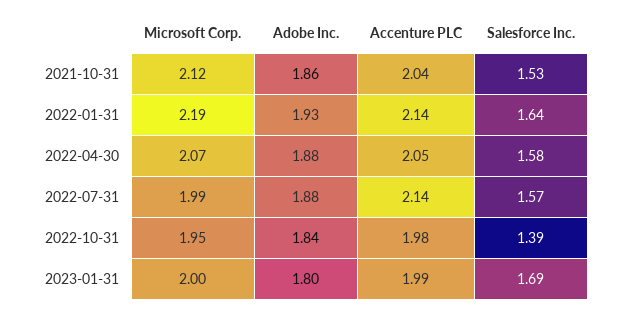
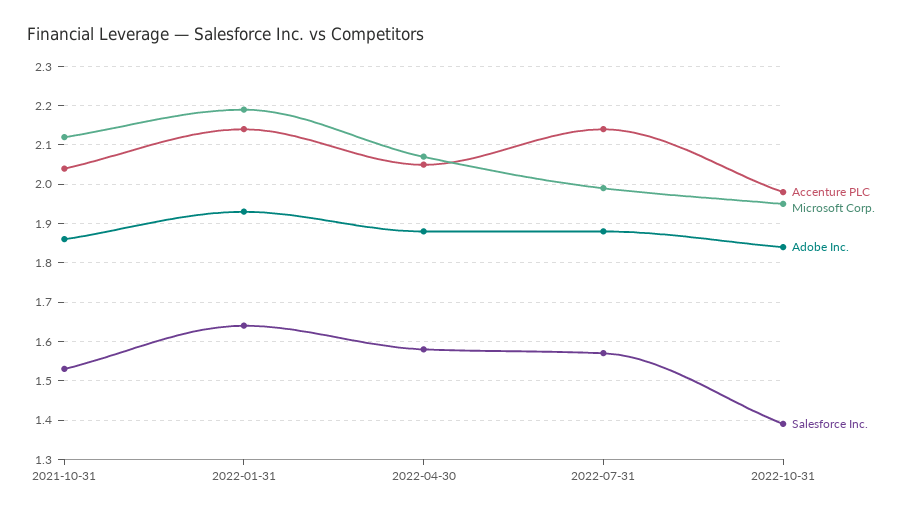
  {
    "Microsoft Corp.": {
      "2021-10-31": 2.12,
      "2022-01-31": 2.19,
      "2022-04-30": 2.07,
      "2022-07-31": 1.99,
-     "2022-10-31": 1.95,
+     "2022-10-31": 1.95
-     "2023-01-31": 2
    },
    "Adobe Inc.": {
      "2021-10-31": 1.86,
      "2022-01-31": 1.93,
      "2022-04-30": 1.88,
      "2022-07-31": 1.88,
-     "2022-10-31": 1.84,
+     "2022-10-31": 1.84
-     "2023-01-31": 1.8
    },
    "Accenture PLC": {
      "2021-10-31": 2.04,
      "2022-01-31": 2.14,
      "2022-04-30": 2.05,
      "2022-07-31": 2.14,
-     "2022-10-31": 1.98,
+     "2022-10-31": 1.98
-     "2023-01-31": 1.99
    },
    "Salesforce Inc.": {
      "2021-10-31": 1.53,
      "2022-01-31": 1.64,
      "2022-04-30": 1.58,
      "2022-07-31": 1.57,
-     "2022-10-31": 1.39,
+     "2022-10-31": 1.39
-     "2023-01-31": 1.69
    }
  }

